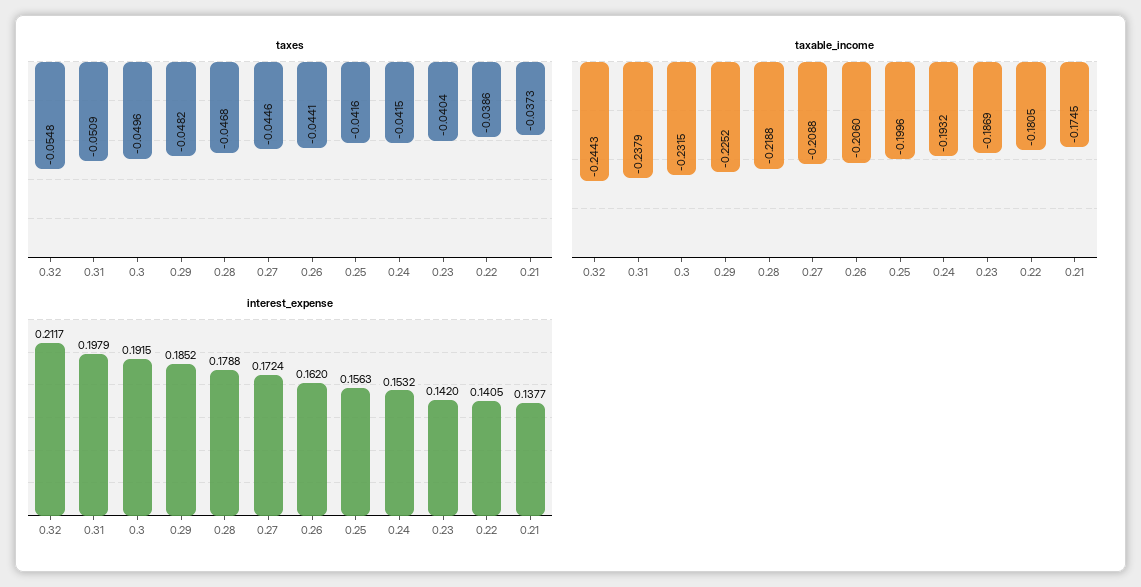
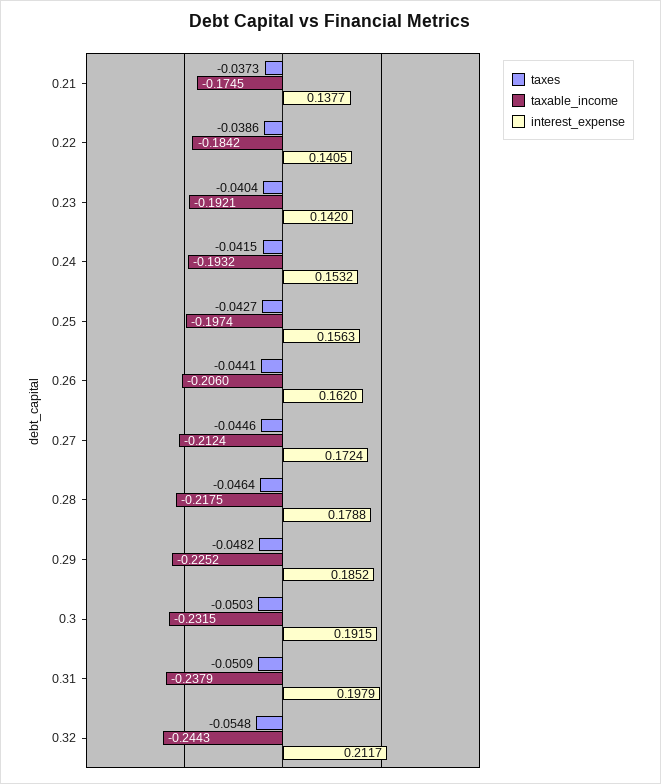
  {
    "taxes": {
      "0.32": -0.0548,
      "0.31": -0.0509,
-     "0.3": -0.0496,
+     "0.3": -0.0503,
      "0.29": -0.0482,
-     "0.28": -0.0468,
+     "0.28": -0.0464,
      "0.27": -0.0446,
      "0.26": -0.0441,
-     "0.25": -0.0416,
+     "0.25": -0.0427,
      "0.24": -0.0415,
      "0.23": -0.0404,
      "0.22": -0.0386,
      "0.21": -0.0373
    },
    "taxable_income": {
      "0.32": -0.2443,
      "0.31": -0.2379,
      "0.3": -0.2315,
      "0.29": -0.2252,
-     "0.28": -0.2188,
+     "0.28": -0.2175,
-     "0.27": -0.2088,
+     "0.27": -0.2124,
      "0.26": -0.206,
-     "0.25": -0.1996,
+     "0.25": -0.1974,
      "0.24": -0.1932,
-     "0.23": -0.1869,
+     "0.23": -0.1921,
-     "0.22": -0.1805,
+     "0.22": -0.1842,
      "0.21": -0.1745
    },
    "interest_expense": {
      "0.32": 0.2117,
      "0.31": 0.1979,
      "0.3": 0.1915,
      "0.29": 0.1852,
      "0.28": 0.1788,
      "0.27": 0.1724,
      "0.26": 0.162,
      "0.25": 0.1563,
      "0.24": 0.1532,
      "0.23": 0.142,
      "0.22": 0.1405,
      "0.21": 0.1377
    }
  }

